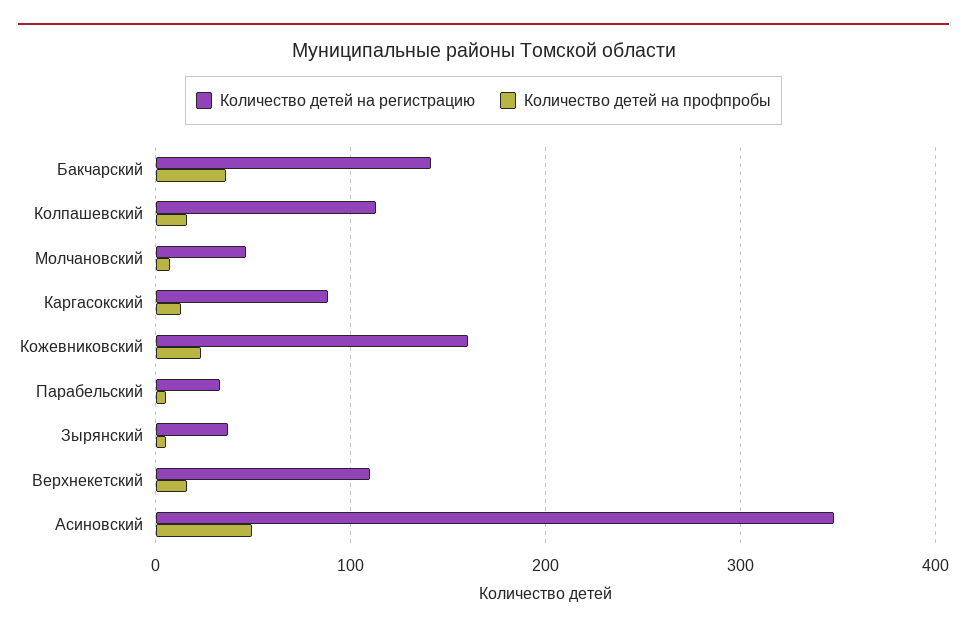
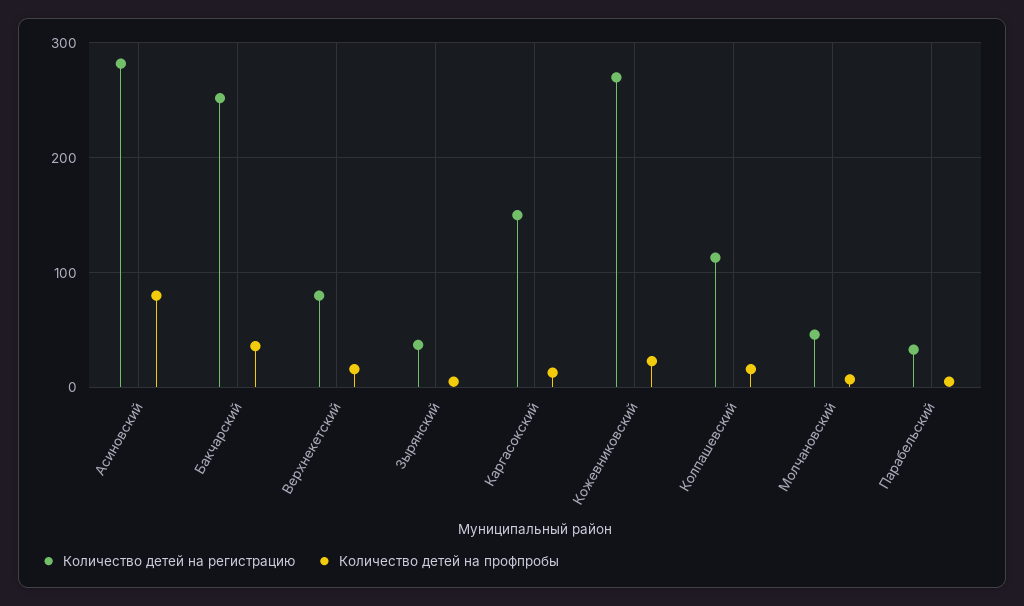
  {
    "Количество детей на регистрацию": {
-     "Бакчарский": 140,
+     "Бакчарский": 250,
      "Колпашевский": 110,
      "Молчановский": 50,
-     "Каргасокский": 90,
+     "Каргасокский": 150,
-     "Кожевниковский": 160,
+     "Кожевниковский": 270,
      "Парабельский": 30,
      "Зырянский": 40,
-     "Верхнекетский": 110,
+     "Верхнекетский": 80,
-     "Асиновский": 350
+     "Асиновский": 280
    },
    "Количество детей на профпробы": {
      "Бакчарский": 40,
      "Колпашевский": 20,
      "Молчановский": 10,
      "Каргасокский": 10,
      "Кожевниковский": 20,
      "Парабельский": 10,
      "Зырянский": 10,
      "Верхнекетский": 20,
-     "Асиновский": 50
+     "Асиновский": 80
    }
  }

